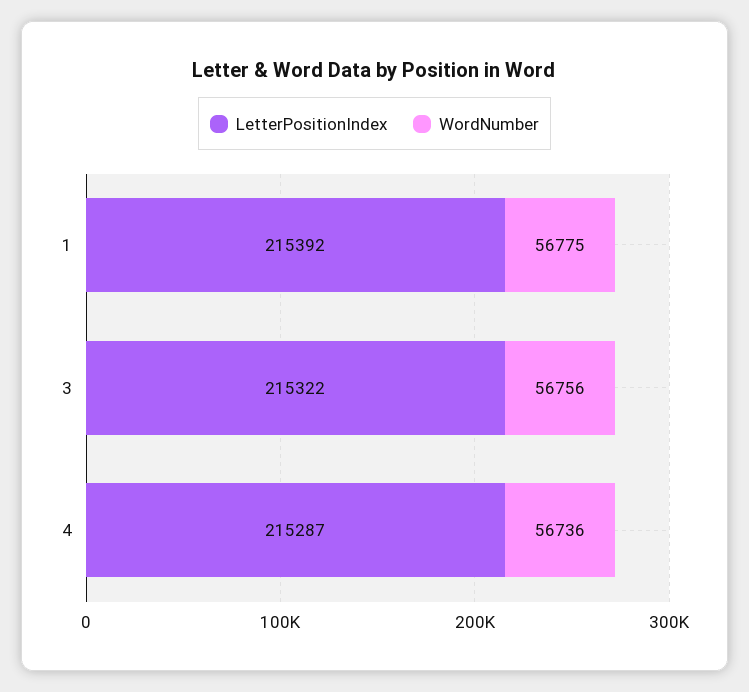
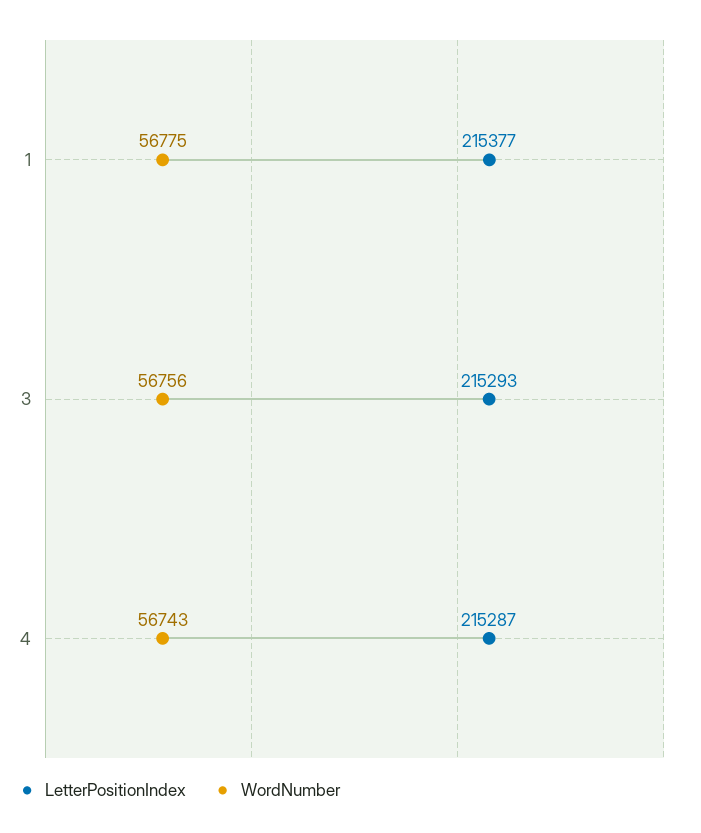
  {
    "LetterPositionIndex": {
-     "1": 215392,
+     "1": 215377,
-     "3": 215322,
+     "3": 215293,
      "4": 215287
    },
    "WordNumber": {
      "1": 56775,
      "3": 56756,
-     "4": 56736
+     "4": 56743
    }
  }

